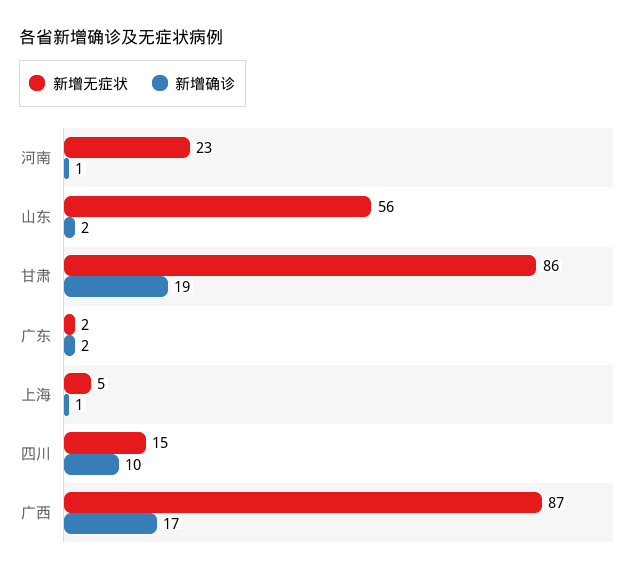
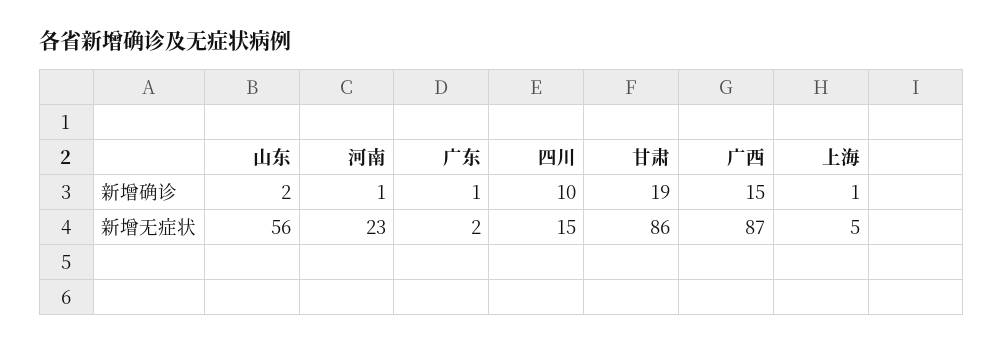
  {
    "新增无症状": {
      "河南": 23,
      "山东": 56,
      "甘肃": 86,
      "广东": 2,
      "上海": 5,
      "四川": 15,
      "广西": 87
    },
    "新增确诊": {
      "河南": 1,
      "山东": 2,
      "甘肃": 19,
-     "广东": 2,
+     "广东": 1,
      "上海": 1,
      "四川": 10,
-     "广西": 17
+     "广西": 15
    }
  }

